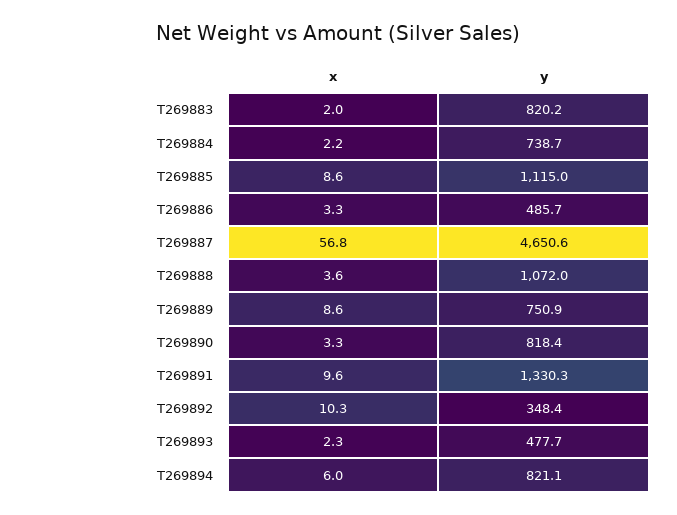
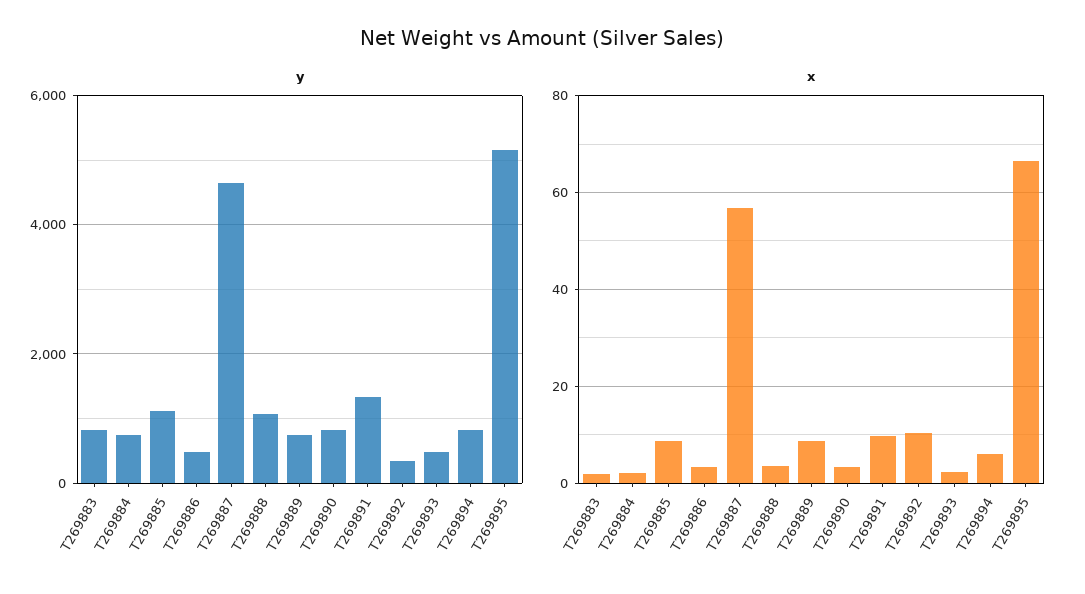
  {
    "x": {
      "T269883": 2,
      "T269884": 2.2,
      "T269885": 8.6,
      "T269886": 3.3,
      "T269887": 56.8,
      "T269888": 3.6,
      "T269889": 8.6,
      "T269890": 3.3,
      "T269891": 9.6,
      "T269892": 10.3,
      "T269893": 2.3,
-     "T269894": 6
+     "T269894": 6,
+     "T269895": 66
    },
    "y": {
      "T269883": 820.2,
      "T269884": 738.7,
      "T269885": 1115,
      "T269886": 485.7,
      "T269887": 4650.6,
      "T269888": 1072,
      "T269889": 750.9,
      "T269890": 818.4,
      "T269891": 1330.3,
      "T269892": 348.4,
      "T269893": 477.7,
-     "T269894": 821.1
+     "T269894": 821.1,
+     "T269895": 5200
    }
  }

